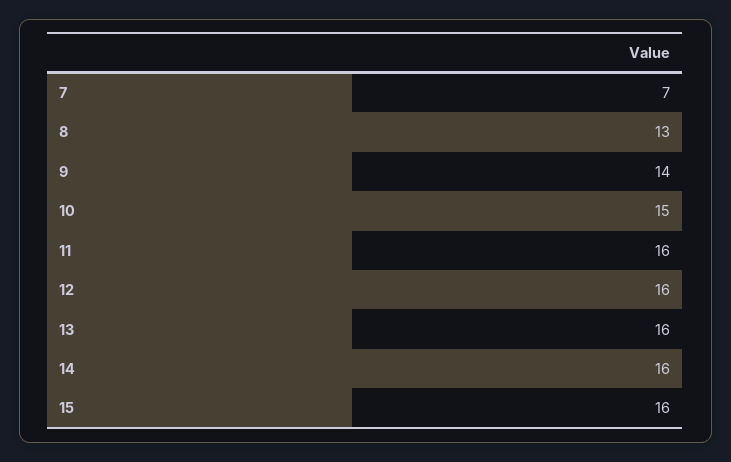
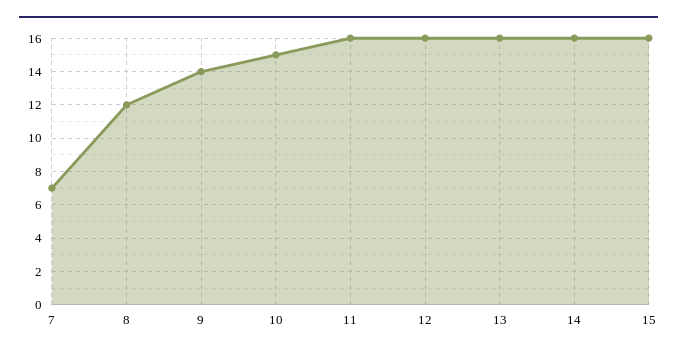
  {
    "7": 7,
-   "8": 13,
+   "8": 12,
    "9": 14,
    "10": 15,
    "11": 16,
    "12": 16,
    "13": 16,
    "14": 16,
    "15": 16
  }

